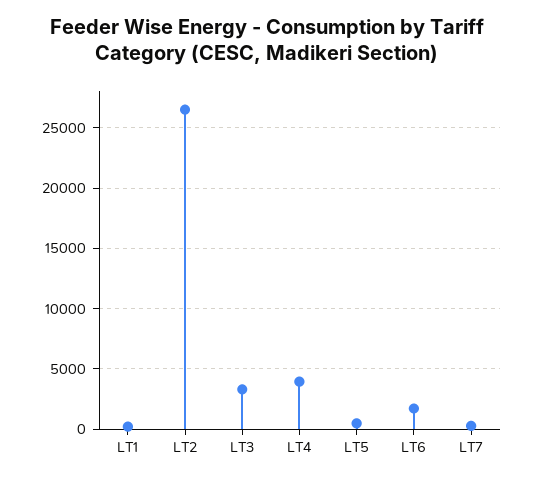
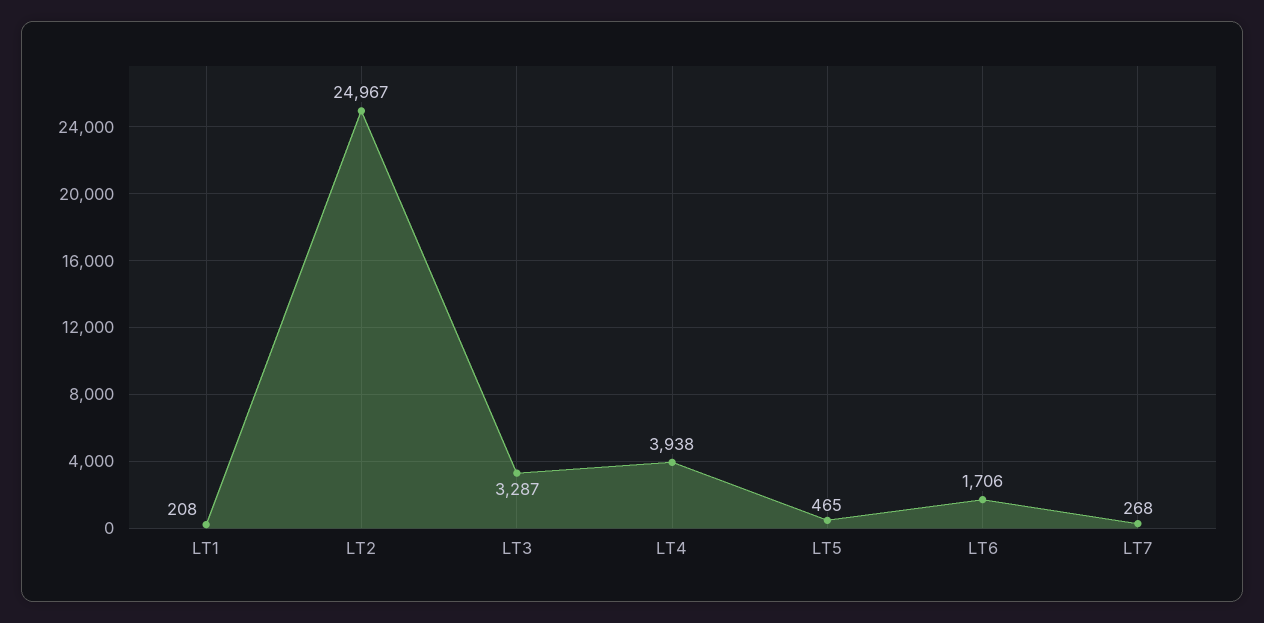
  {
    "LT1": 208,
-   "LT2": 26500,
+   "LT2": 24967,
    "LT3": 3287,
    "LT4": 3938,
    "LT5": 465,
    "LT6": 1706,
    "LT7": 268
  }

